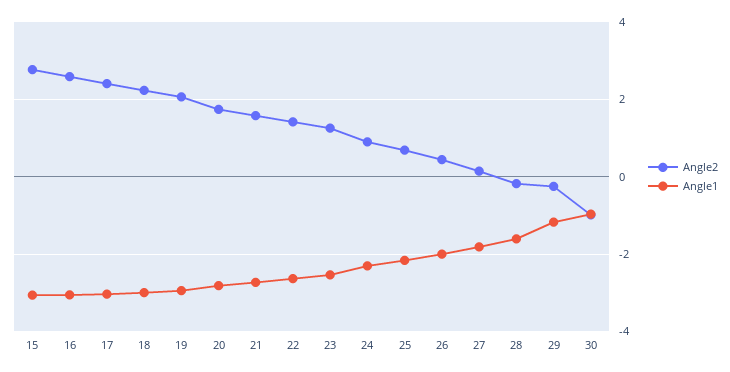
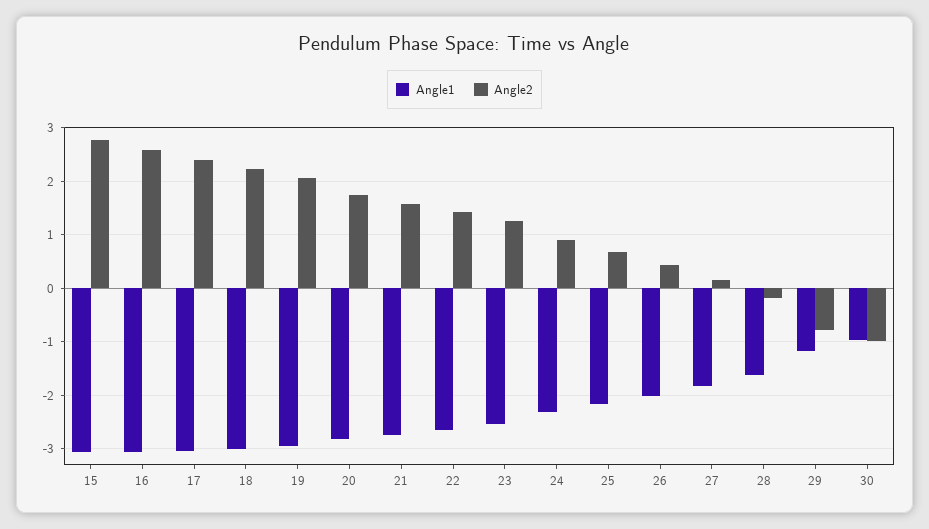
  {
    "Angle2": {
      "15": 2.8,
      "16": 2.6,
      "17": 2.4,
      "18": 2.2,
      "19": 2,
      "20": 1.8,
      "21": 1.6,
      "22": 1.4,
      "23": 1.2,
      "24": 0.8,
      "25": 0.6,
      "26": 0.4,
      "27": 0.2,
      "28": -0.2,
-     "29": -0.2,
+     "29": -0.8,
      "30": -1
    },
    "Angle1": {
      "15": -3,
      "16": -3,
      "17": -3,
      "18": -3,
      "19": -3,
      "20": -2.8,
      "21": -2.8,
      "22": -2.6,
      "23": -2.6,
      "24": -2.4,
      "25": -2.2,
      "26": -2,
      "27": -1.8,
      "28": -1.6,
      "29": -1.2,
      "30": -1
    }
  }

